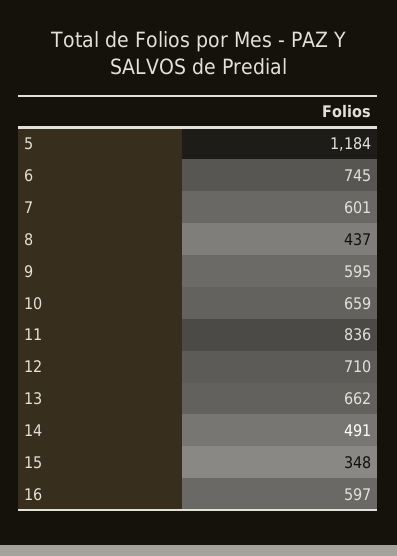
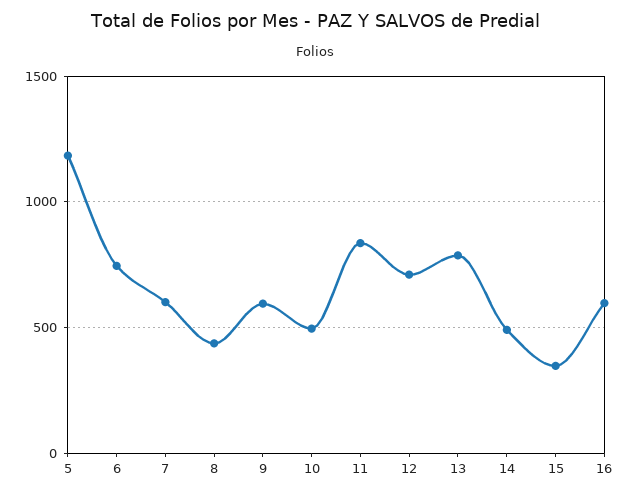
  {
    "5": 1184,
    "6": 745,
    "7": 601,
    "8": 437,
    "9": 595,
-   "10": 659,
+   "10": 500,
    "11": 836,
    "12": 710,
-   "13": 662,
+   "13": 800,
    "14": 491,
    "15": 348,
    "16": 597
  }

